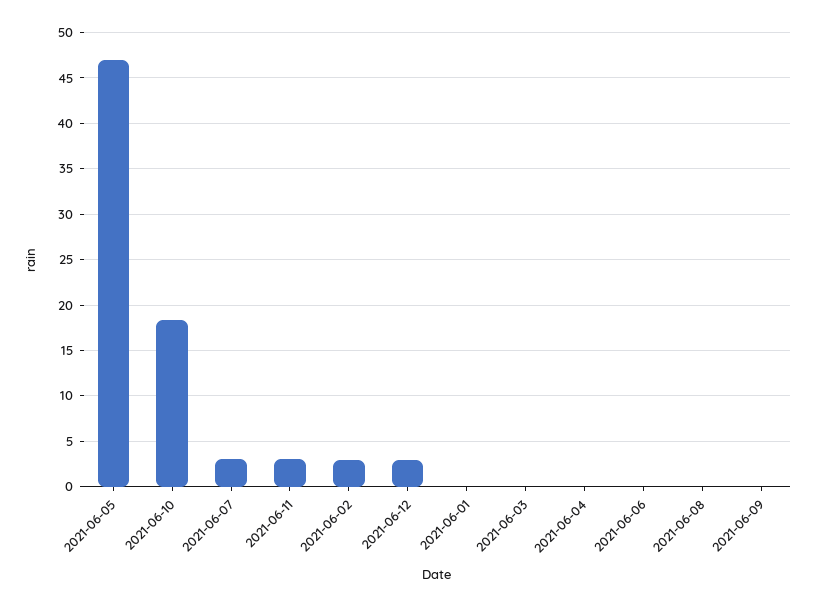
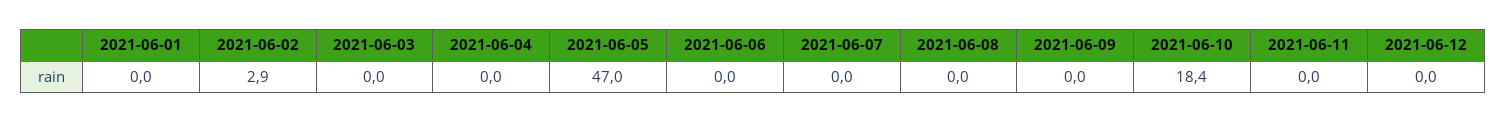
  {
    "2021-06-05": 47,
    "2021-06-10": 18.4,
-   "2021-06-07": 3,
+   "2021-06-07": 0,
-   "2021-06-11": 3,
+   "2021-06-11": 0,
    "2021-06-02": 2.9,
-   "2021-06-12": 3,
+   "2021-06-12": 0,
    "2021-06-01": 0,
    "2021-06-03": 0,
    "2021-06-04": 0,
    "2021-06-06": 0,
    "2021-06-08": 0,
    "2021-06-09": 0
  }

